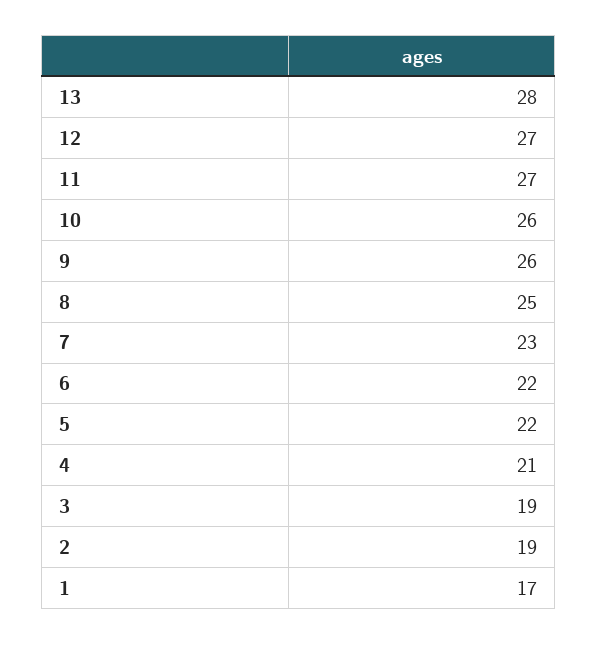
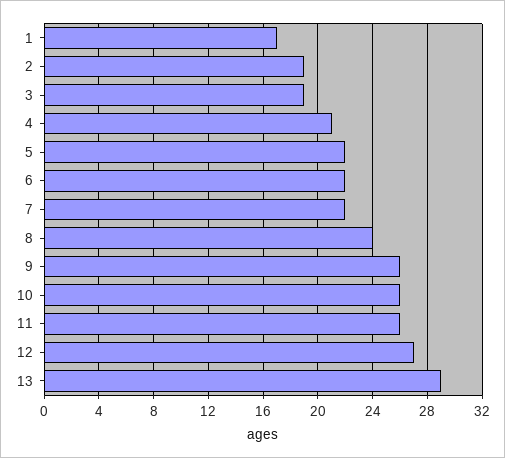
  {
-   "13": 28,
+   "13": 29,
    "12": 27,
-   "11": 27,
+   "11": 26,
    "10": 26,
    "9": 26,
-   "8": 25,
+   "8": 24,
-   "7": 23,
+   "7": 22,
    "6": 22,
    "5": 22,
    "4": 21,
    "3": 19,
    "2": 19,
    "1": 17
  }

